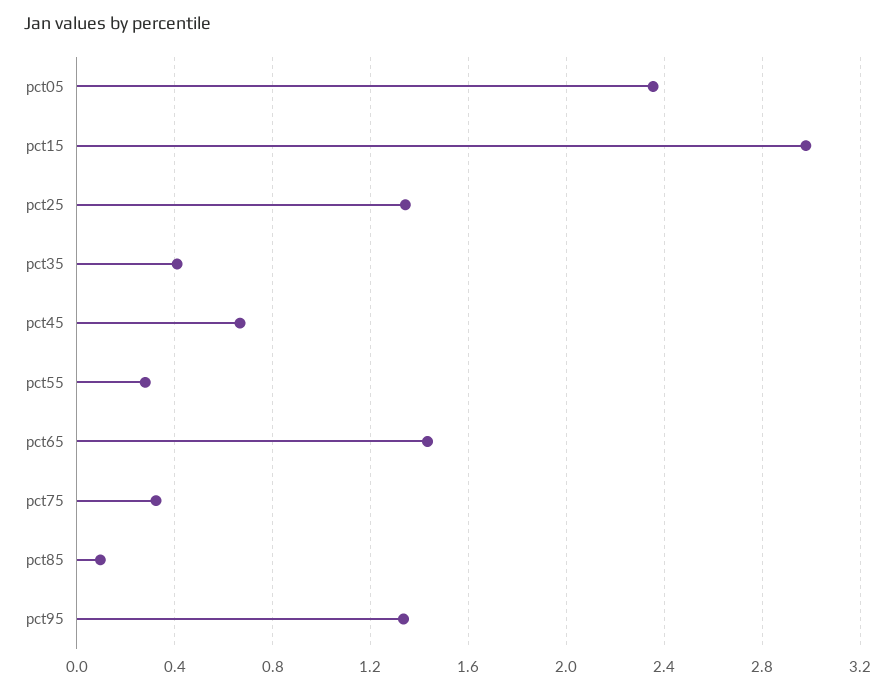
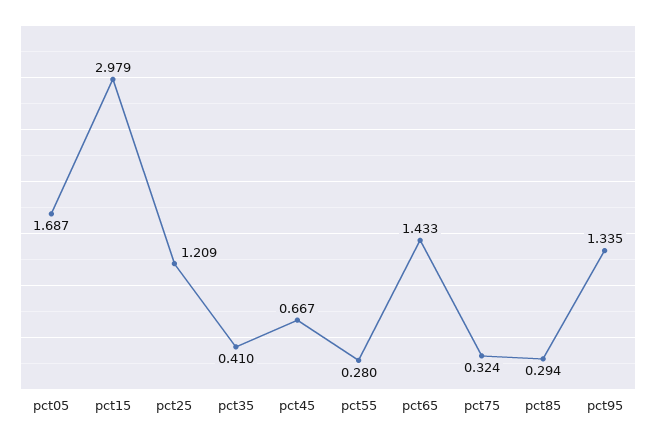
  {
-   "pct05": 2.35,
+   "pct05": 1.687,
    "pct15": 2.979,
-   "pct25": 1.35,
+   "pct25": 1.209,
    "pct35": 0.41,
    "pct45": 0.667,
    "pct55": 0.28,
    "pct65": 1.433,
    "pct75": 0.324,
-   "pct85": 0.1,
+   "pct85": 0.294,
    "pct95": 1.335
  }

